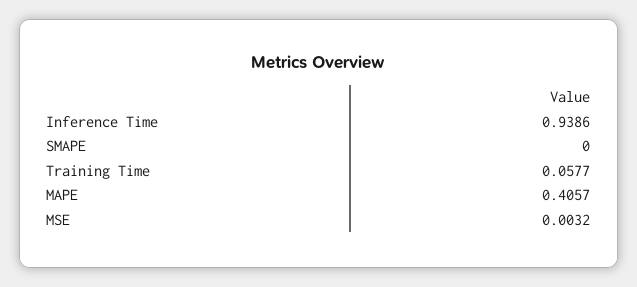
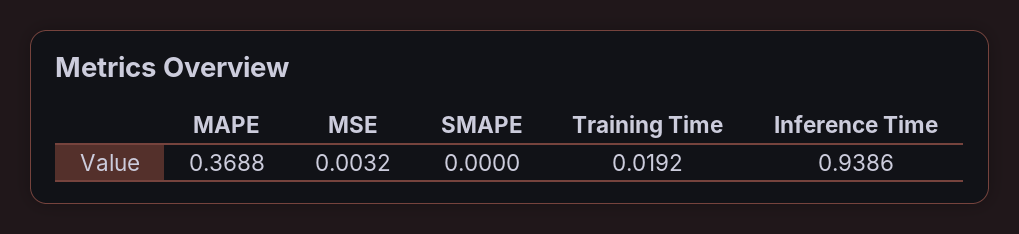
  {
    "Inference Time": 0.9386,
    "SMAPE": 0,
-   "Training Time": 0.0577,
+   "Training Time": 0.0192,
-   "MAPE": 0.4057,
+   "MAPE": 0.3688,
    "MSE": 0.0032
  }

